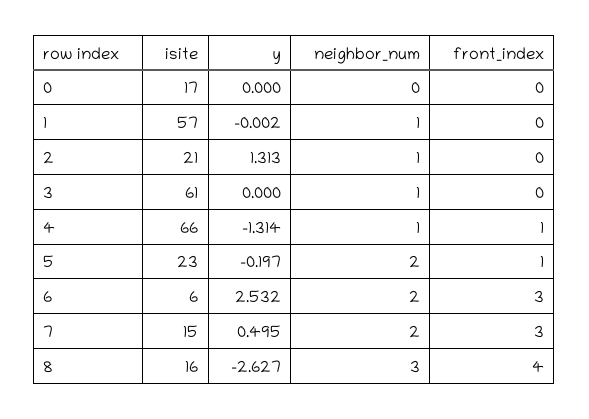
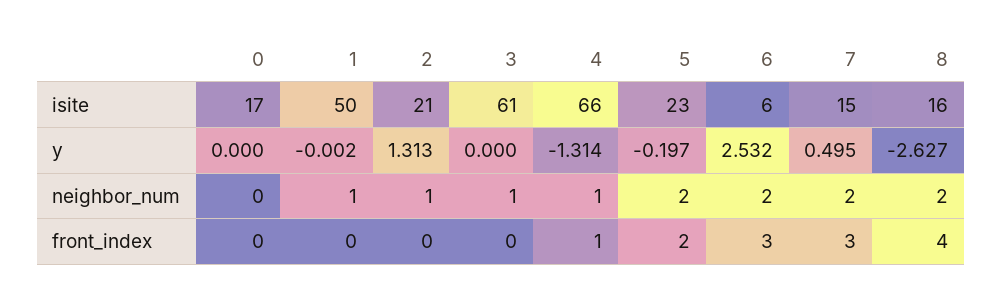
  {
    "isite": {
      "0": 17,
-     "1": 57,
+     "1": 50,
      "2": 21,
      "3": 61,
      "4": 66,
      "5": 23,
      "6": 6,
      "7": 15,
      "8": 16
    },
    "y": {
      "0": 0,
      "1": -0.002,
      "2": 1.313,
      "3": 0,
      "4": -1.314,
      "5": -0.197,
      "6": 2.532,
      "7": 0.495,
      "8": -2.627
    },
    "neighbor_num": {
      "0": 0,
      "1": 1,
      "2": 1,
      "3": 1,
      "4": 1,
      "5": 2,
      "6": 2,
      "7": 2,
-     "8": 3
+     "8": 2
    },
    "front_index": {
      "0": 0,
      "1": 0,
      "2": 0,
      "3": 0,
      "4": 1,
-     "5": 1,
+     "5": 2,
      "6": 3,
      "7": 3,
      "8": 4
    }
  }

